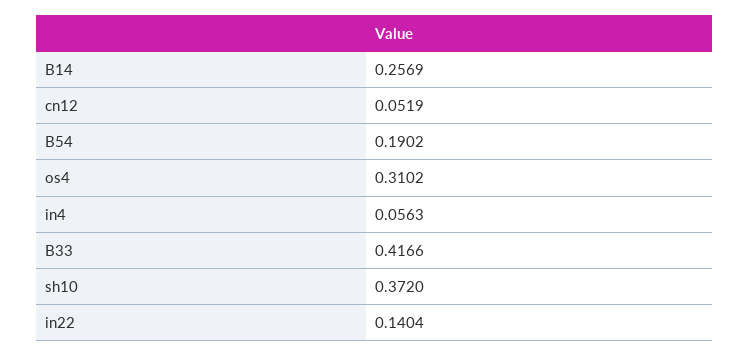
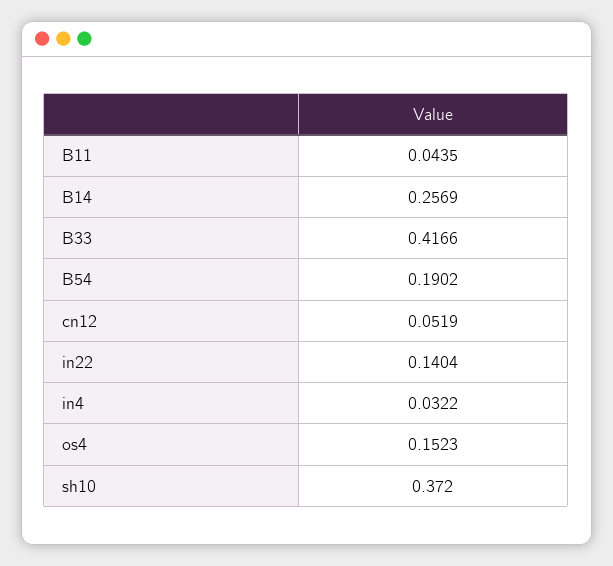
  {
    "B14": 0.2569,
    "cn12": 0.0519,
    "B54": 0.1902,
-   "os4": 0.3102,
+   "os4": 0.1523,
-   "in4": 0.0563,
+   "in4": 0.0322,
    "B33": 0.4166,
    "sh10": 0.372,
-   "in22": 0.1404
+   "in22": 0.1404,
+   "B11": 0.0435
  }

